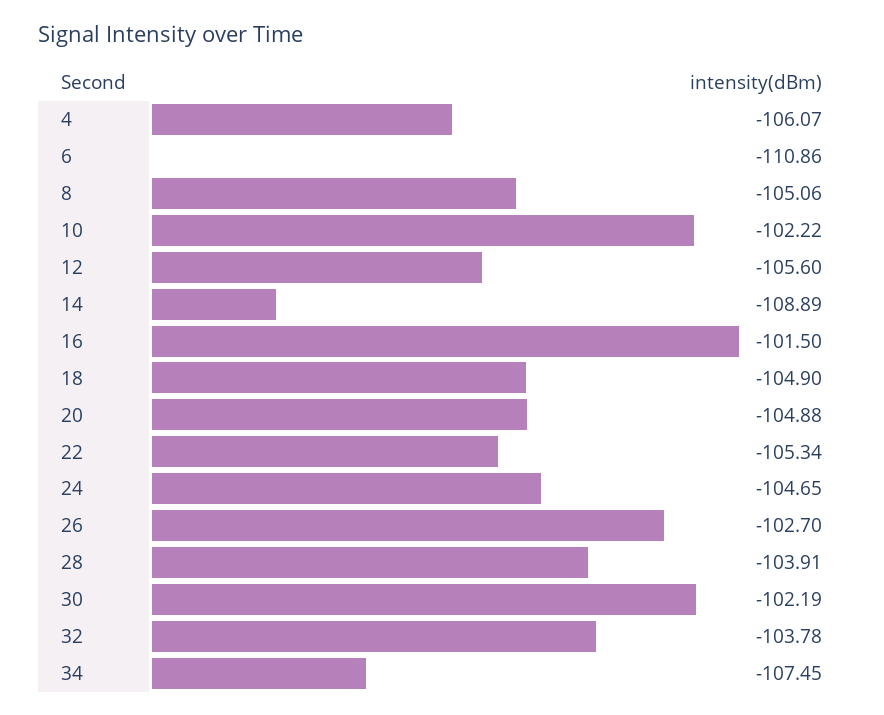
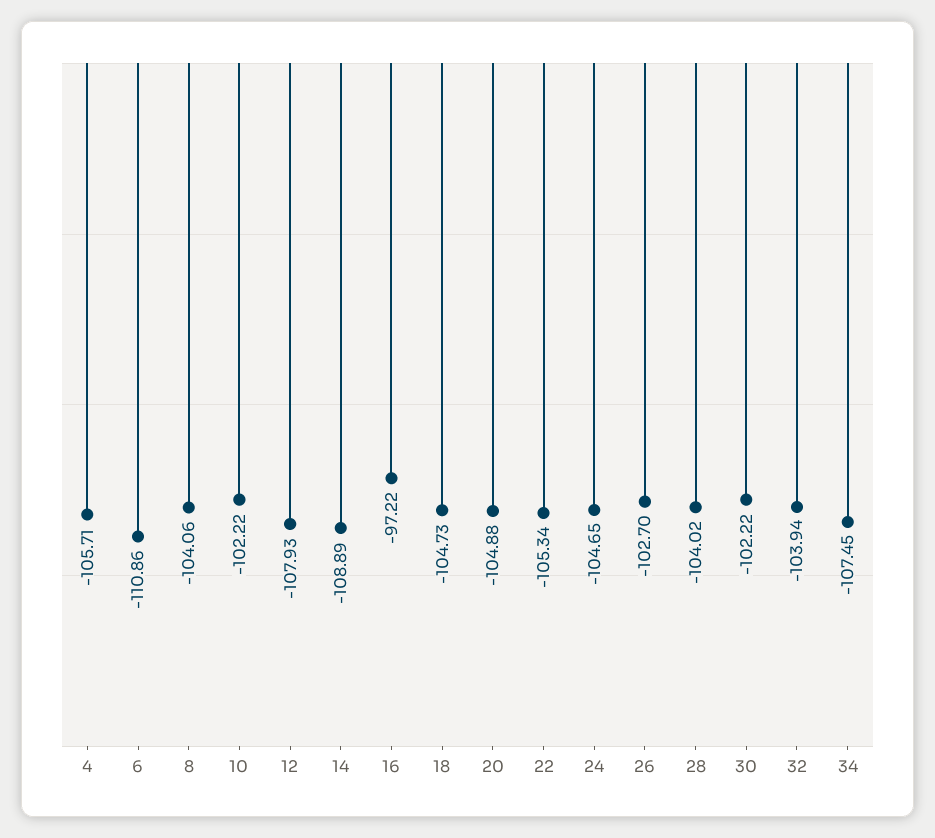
  {
-   "4": -106.07,
+   "4": -105.71,
    "6": -110.86,
-   "8": -105.06,
+   "8": -104.06,
    "10": -102.22,
-   "12": -105.6,
+   "12": -107.93,
    "14": -108.89,
-   "16": -101.5,
+   "16": -97.22,
-   "18": -104.9,
+   "18": -104.73,
    "20": -104.88,
    "22": -105.34,
    "24": -104.65,
    "26": -102.7,
-   "28": -103.91,
+   "28": -104.02,
-   "30": -102.19,
+   "30": -102.22,
-   "32": -103.78,
+   "32": -103.94,
    "34": -107.45
  }

